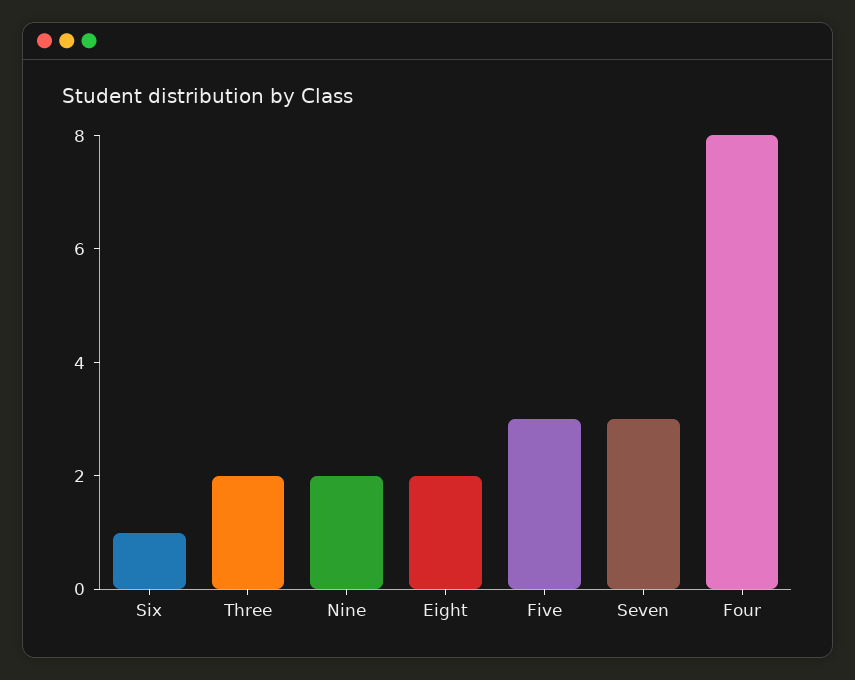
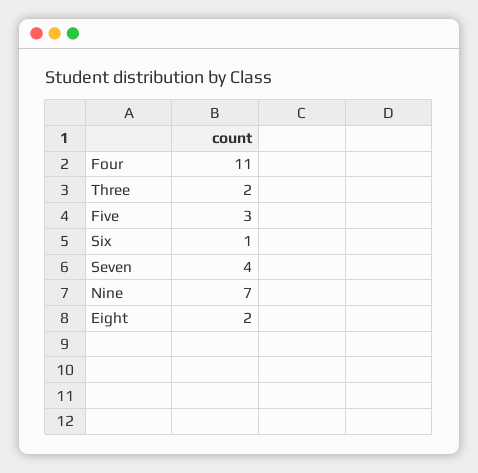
  {
    "Six": 1,
    "Three": 2,
-   "Nine": 2,
+   "Nine": 7,
    "Eight": 2,
    "Five": 3,
-   "Seven": 3,
+   "Seven": 4,
-   "Four": 8
+   "Four": 11
  }

